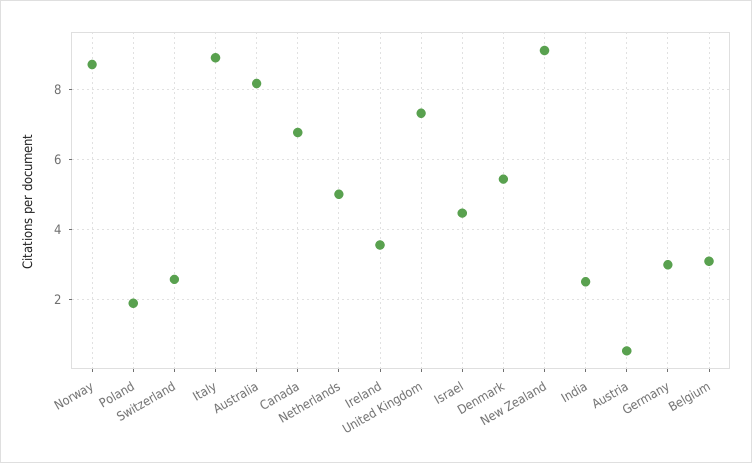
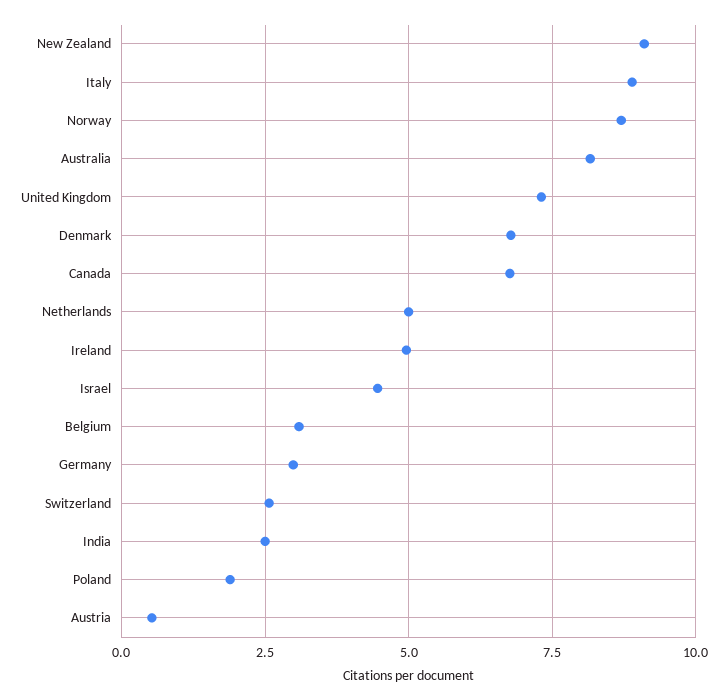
  {
    "Norway": 8.8,
    "Poland": 1.8,
    "Switzerland": 2.6,
    "Italy": 8.8,
    "Australia": 8.2,
    "Canada": 6.8,
    "Netherlands": 5,
-   "Ireland": 3.6,
+   "Ireland": 5,
    "United Kingdom": 7.4,
    "Israel": 4.4,
-   "Denmark": 5.4,
+   "Denmark": 6.75,
    "New Zealand": 9.2,
    "India": 2.6,
    "Austria": 0.6,
    "Germany": 3,
    "Belgium": 3
  }

